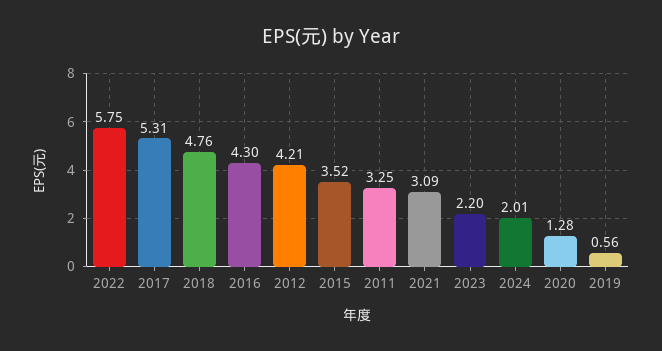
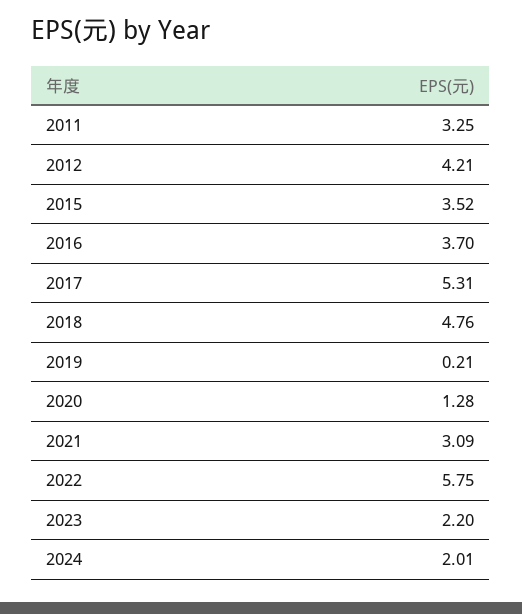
  {
    "2022": 5.75,
    "2017": 5.31,
    "2018": 4.76,
-   "2016": 4.3,
+   "2016": 3.7,
    "2012": 4.21,
    "2015": 3.52,
    "2011": 3.25,
    "2021": 3.09,
    "2023": 2.2,
    "2024": 2.01,
    "2020": 1.28,
-   "2019": 0.56
+   "2019": 0.21
  }

